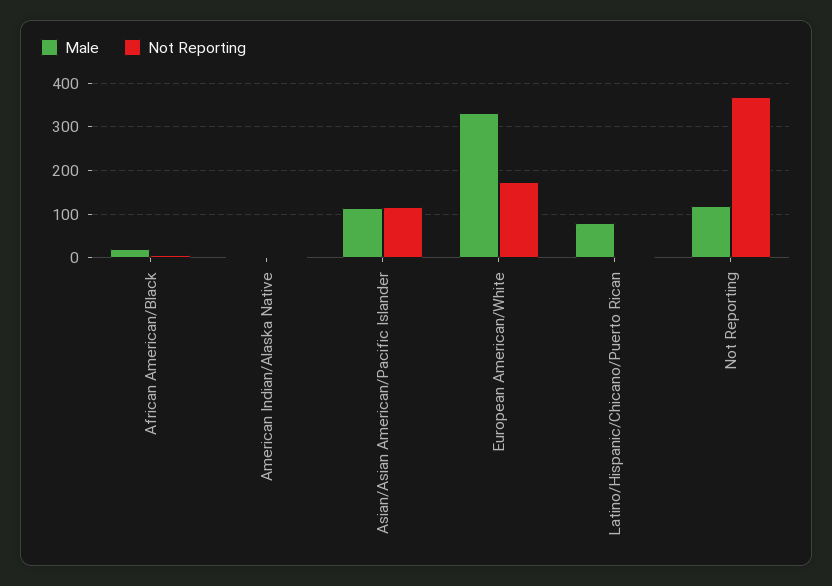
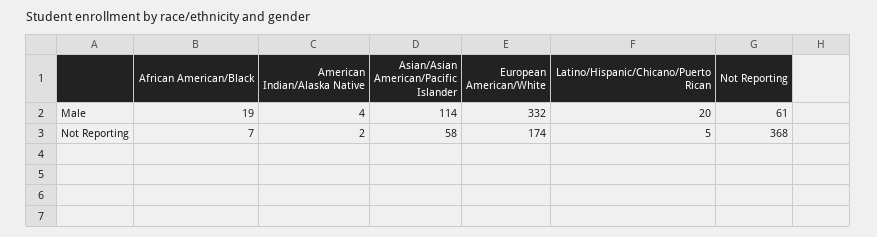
  {
    "Male": {
      "African American/Black": 19,
      "American Indian/Alaska Native": 4,
      "Asian/Asian American/Pacific Islander": 114,
      "European American/White": 332,
-     "Latino/Hispanic/Chicano/Puerto Rican": 80,
+     "Latino/Hispanic/Chicano/Puerto Rican": 20,
-     "Not Reporting": 120
+     "Not Reporting": 61
    },
    "Not Reporting": {
      "African American/Black": 7,
      "American Indian/Alaska Native": 2,
-     "Asian/Asian American/Pacific Islander": 120,
+     "Asian/Asian American/Pacific Islander": 58,
      "European American/White": 174,
      "Latino/Hispanic/Chicano/Puerto Rican": 5,
      "Not Reporting": 368
    }
  }

